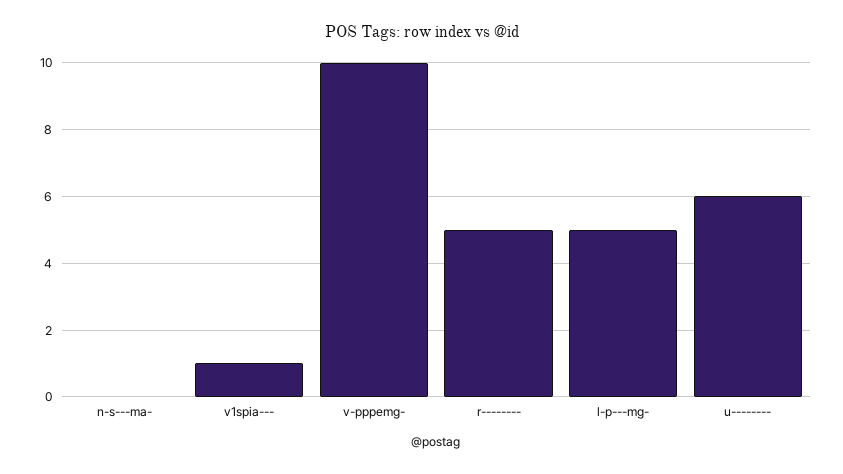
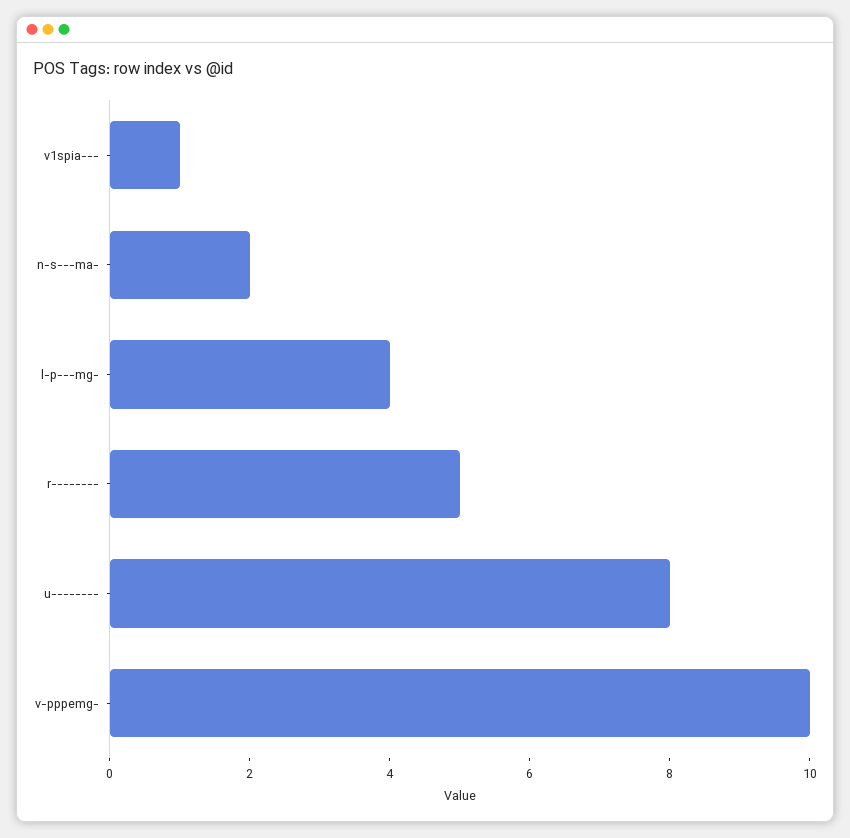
  {
-   "n-s---ma-": 0,
+   "n-s---ma-": 2,
    "v1spia---": 1,
    "v-pppemg-": 10,
    "r--------": 5,
-   "l-p---mg-": 5,
+   "l-p---mg-": 4,
-   "u--------": 6
+   "u--------": 8
  }

